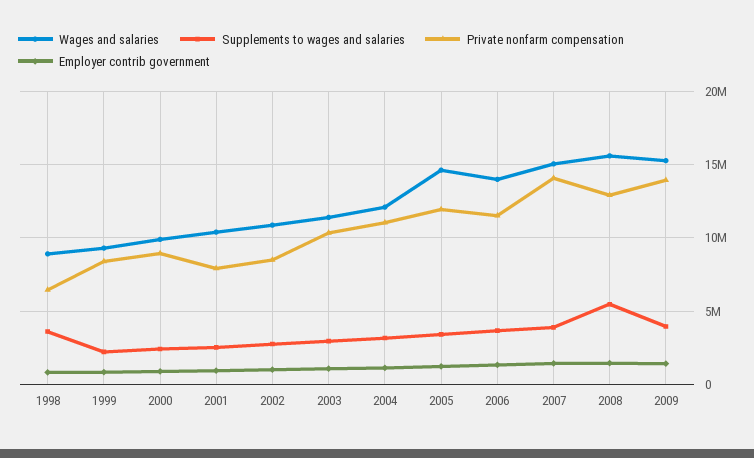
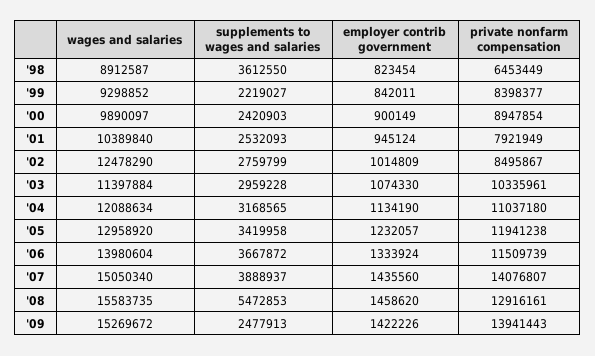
  {
    "Wages and salaries": {
      "1998": 8912587,
      "1999": 9298852,
      "2000": 9890097,
      "2001": 10389840,
-     "2002": 11000000,
+     "2002": 12478290,
      "2003": 11397884,
      "2004": 12088634,
-     "2005": 14500000,
+     "2005": 12958920,
      "2006": 13980604,
      "2007": 15050340,
      "2008": 15583735,
      "2009": 15269672
    },
    "Supplements to wages and salaries": {
      "1998": 3612550,
      "1999": 2219027,
      "2000": 2420903,
      "2001": 2532093,
      "2002": 2759799,
      "2003": 2959228,
      "2004": 3168565,
      "2005": 3419958,
      "2006": 3667872,
      "2007": 3888937,
      "2008": 5472853,
-     "2009": 4000000
+     "2009": 2477913
    },
    "Private nonfarm compensation": {
      "1998": 6453449,
      "1999": 8398377,
      "2000": 8947854,
      "2001": 7921949,
      "2002": 8495867,
      "2003": 10335961,
      "2004": 11037180,
      "2005": 11941238,
      "2006": 11509739,
      "2007": 14076807,
      "2008": 12916161,
      "2009": 13941443
    },
    "Employer contrib government": {
      "1998": 823454,
      "1999": 842011,
      "2000": 900149,
      "2001": 945124,
      "2002": 1014809,
      "2003": 1074330,
      "2004": 1134190,
      "2005": 1232057,
      "2006": 1333924,
      "2007": 1435560,
      "2008": 1458620,
      "2009": 1422226
    }
  }

